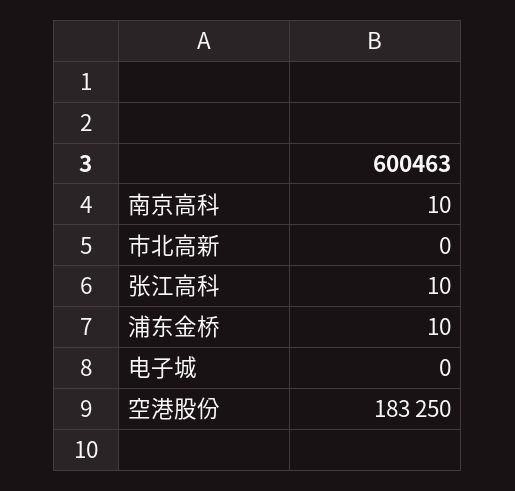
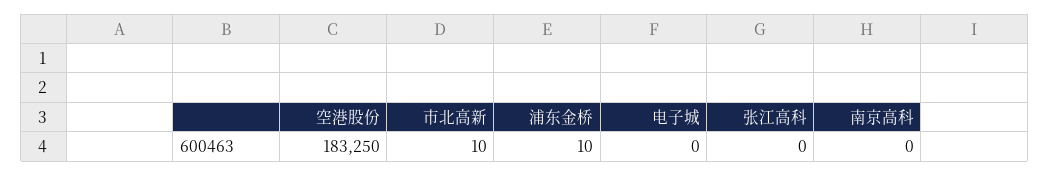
  {
-   "南京高科": 10,
+   "南京高科": 0,
-   "市北高新": 0,
+   "市北高新": 10,
-   "张江高科": 10,
+   "张江高科": 0,
    "浦东金桥": 10,
    "电子城": 0,
    "空港股份": 183250
  }

